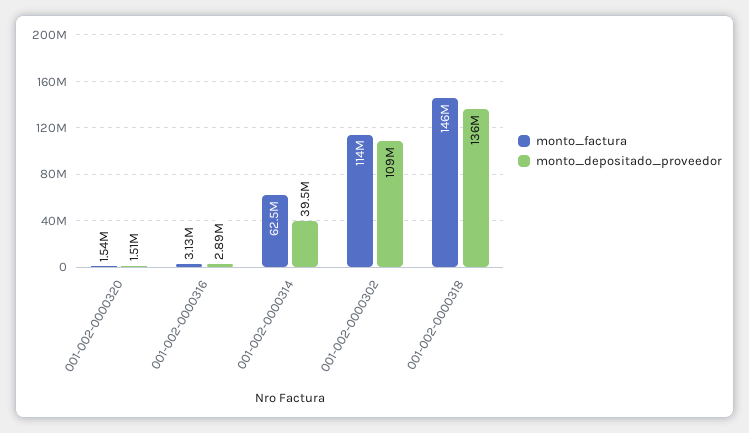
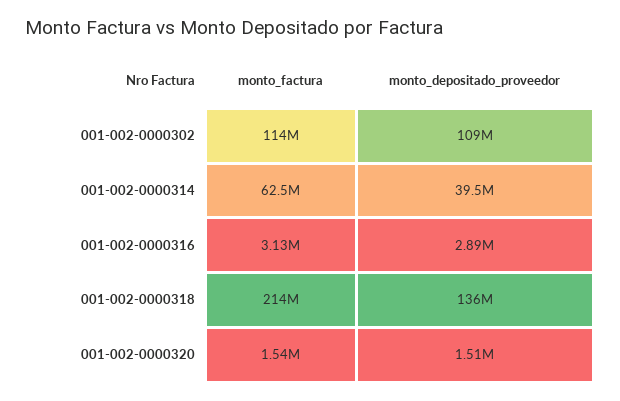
  {
    "monto_factura": {
      "001-002-0000320": 1540000,
      "001-002-0000316": 3130000,
      "001-002-0000314": 62500000,
      "001-002-0000302": 114000000,
-     "001-002-0000318": 146000000
+     "001-002-0000318": 214000000
    },
    "monto_depositado_proveedor": {
      "001-002-0000320": 1510000,
      "001-002-0000316": 2890000,
      "001-002-0000314": 39500000,
      "001-002-0000302": 109000000,
      "001-002-0000318": 136000000
    }
  }

